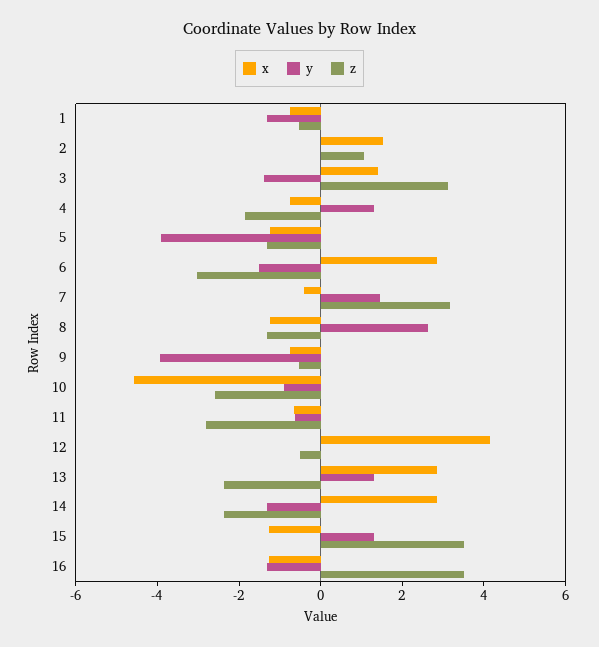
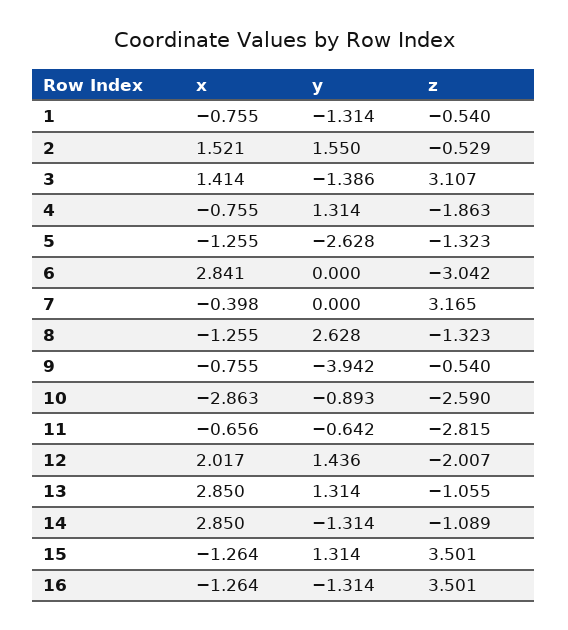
  {
    "x": {
      "1": -0.755,
      "2": 1.521,
      "3": 1.414,
      "4": -0.755,
      "5": -1.255,
      "6": 2.841,
      "7": -0.398,
      "8": -1.255,
      "9": -0.755,
-     "10": -4.5,
+     "10": -2.863,
      "11": -0.656,
-     "12": 4,
+     "12": 2.017,
      "13": 2.85,
      "14": 2.85,
      "15": -1.264,
      "16": -1.264
    },
    "y": {
      "1": -1.314,
-     "2": 0,
+     "2": 1.55,
      "3": -1.386,
      "4": 1.314,
-     "5": -4,
+     "5": -2.628,
-     "6": -1.5,
+     "6": 0,
-     "7": 1.5,
+     "7": 0,
      "8": 2.628,
      "9": -3.942,
      "10": -0.893,
      "11": -0.642,
-     "12": 0,
+     "12": 1.436,
      "13": 1.314,
      "14": -1.314,
      "15": 1.314,
      "16": -1.314
    },
    "z": {
      "1": -0.54,
-     "2": 1,
+     "2": -0.529,
      "3": 3.107,
      "4": -1.863,
      "5": -1.323,
      "6": -3.042,
      "7": 3.165,
      "8": -1.323,
      "9": -0.54,
      "10": -2.59,
      "11": -2.815,
-     "12": -0.5,
+     "12": -2.007,
-     "13": -2.5,
+     "13": -1.055,
-     "14": -2.5,
+     "14": -1.089,
      "15": 3.501,
      "16": 3.501
    }
  }

